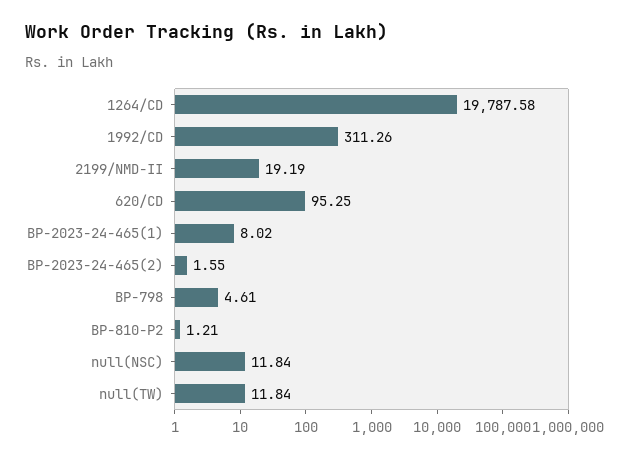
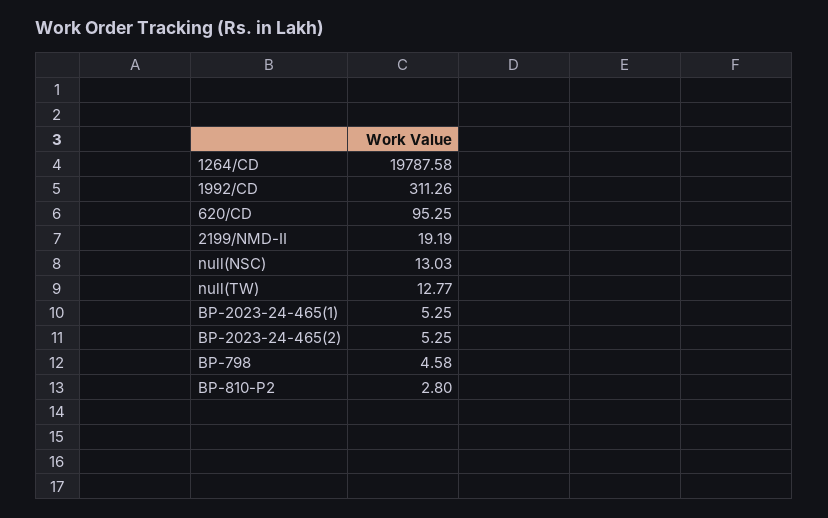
  {
    "1264/CD": 19787.58,
    "1992/CD": 311.26,
    "2199/NMD-II": 19.19,
    "620/CD": 95.25,
-   "BP-2023-24-465(1)": 8.02,
+   "BP-2023-24-465(1)": 5.25,
-   "BP-2023-24-465(2)": 1.55,
+   "BP-2023-24-465(2)": 5.25,
-   "BP-798": 4.61,
+   "BP-798": 4.58,
-   "BP-810-P2": 1.21,
+   "BP-810-P2": 2.8,
-   "null(NSC)": 11.84,
+   "null(NSC)": 13.03,
-   "null(TW)": 11.84
+   "null(TW)": 12.77
  }

